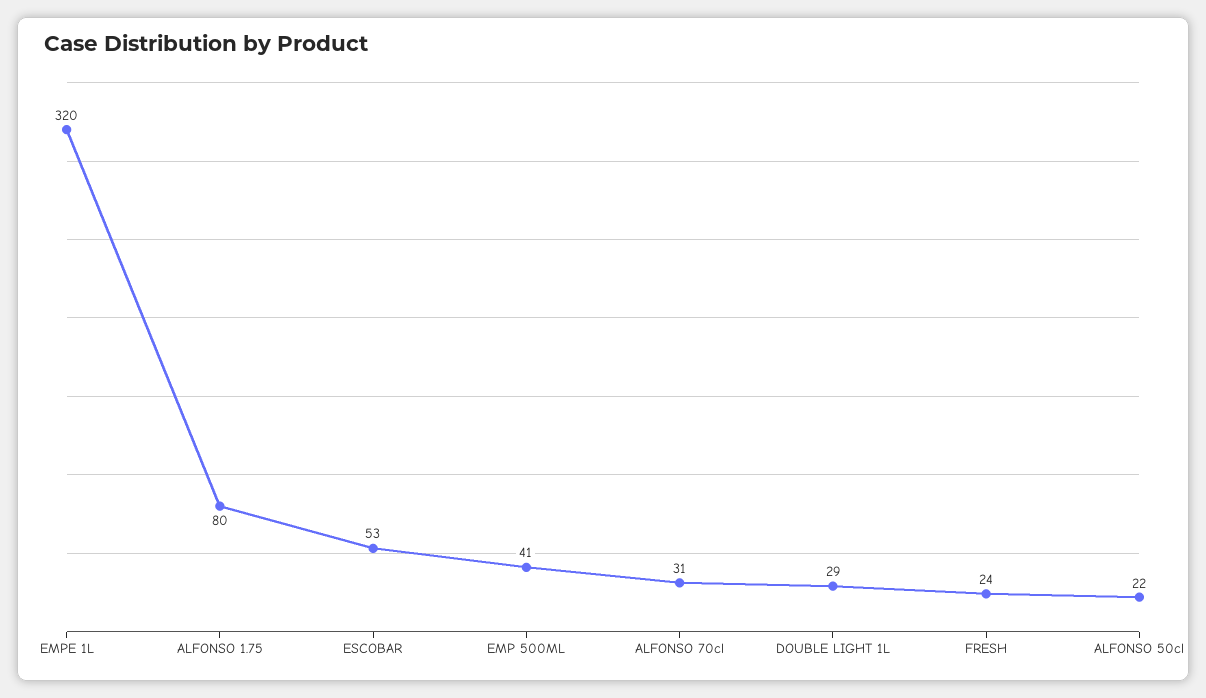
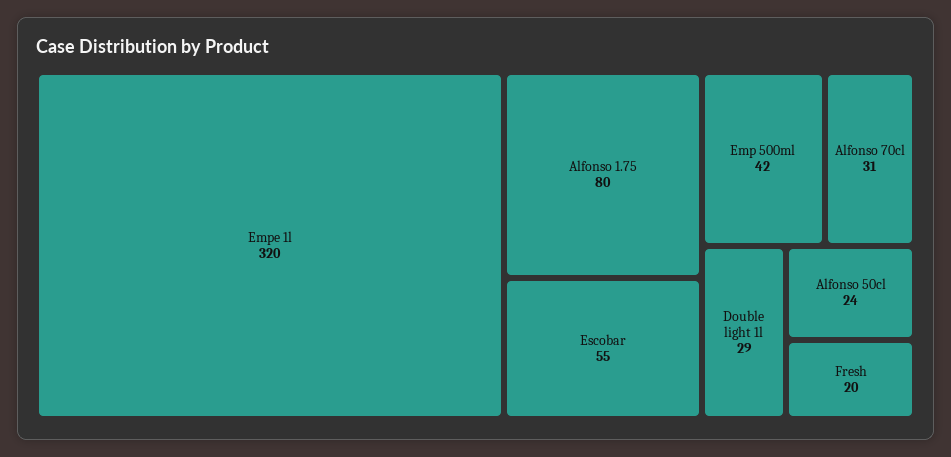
  {
    "EMPE 1L": 320,
    "ALFONSO 1.75": 80,
-   "ESCOBAR": 53,
+   "ESCOBAR": 55,
-   "EMP 500ML": 41,
+   "EMP 500ML": 42,
    "ALFONSO 70cl": 31,
    "DOUBLE LIGHT 1L": 29,
-   "FRESH": 24,
+   "FRESH": 20,
-   "ALFONSO 50cl": 22
+   "ALFONSO 50cl": 24
  }

